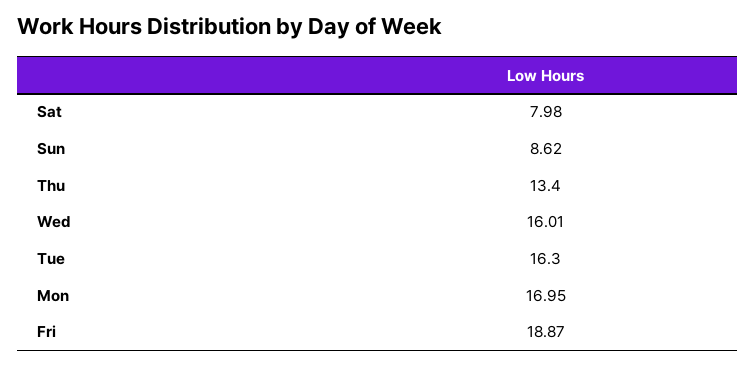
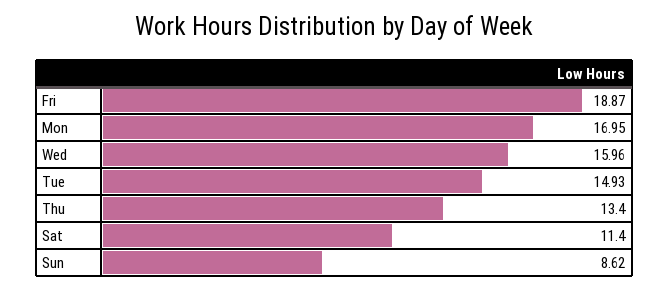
  {
-   "Sat": 7.98,
+   "Sat": 11.4,
    "Sun": 8.62,
    "Thu": 13.4,
-   "Wed": 16.01,
+   "Wed": 15.96,
-   "Tue": 16.3,
+   "Tue": 14.93,
    "Mon": 16.95,
    "Fri": 18.87
  }

